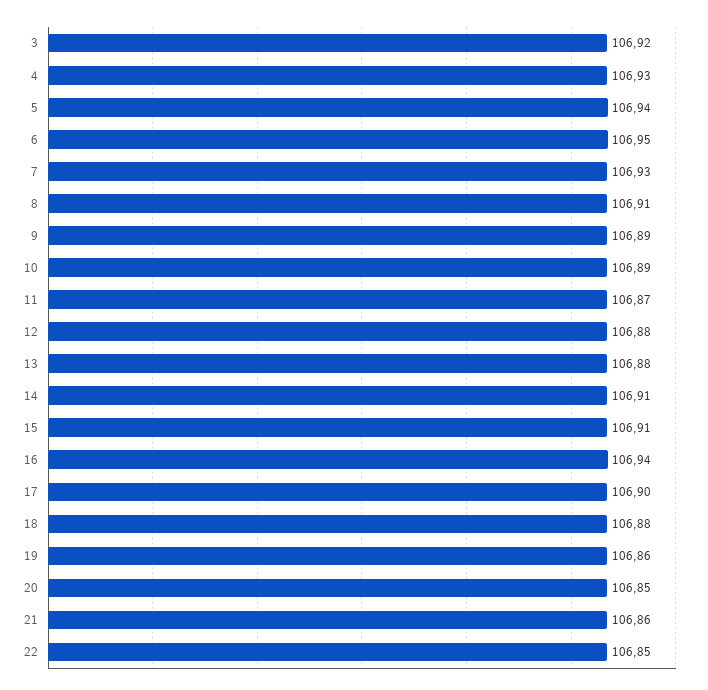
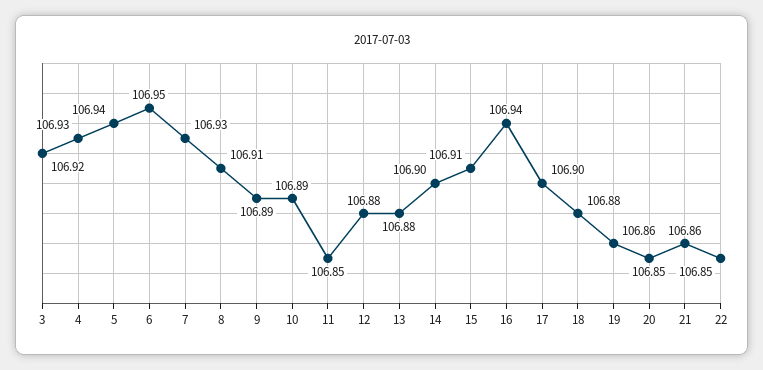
  {
    "3": 106.92,
    "4": 106.93,
    "5": 106.94,
    "6": 106.95,
    "7": 106.93,
    "8": 106.91,
    "9": 106.89,
    "10": 106.89,
-   "11": 106.87,
+   "11": 106.85,
    "12": 106.88,
    "13": 106.88,
-   "14": 106.91,
+   "14": 106.9,
    "15": 106.91,
    "16": 106.94,
    "17": 106.9,
    "18": 106.88,
    "19": 106.86,
    "20": 106.85,
    "21": 106.86,
    "22": 106.85
  }

